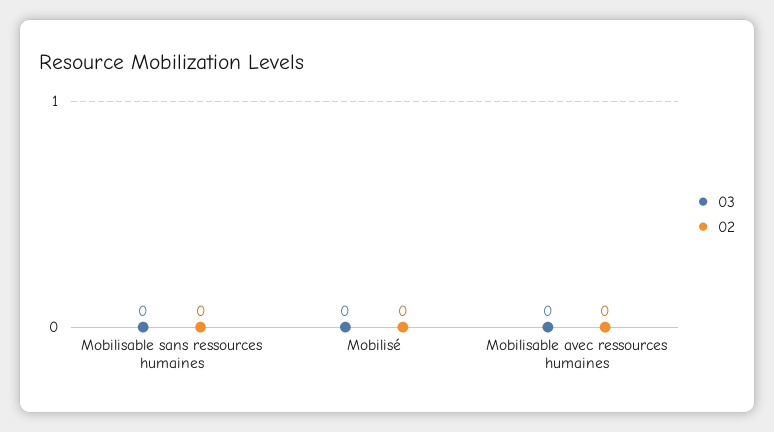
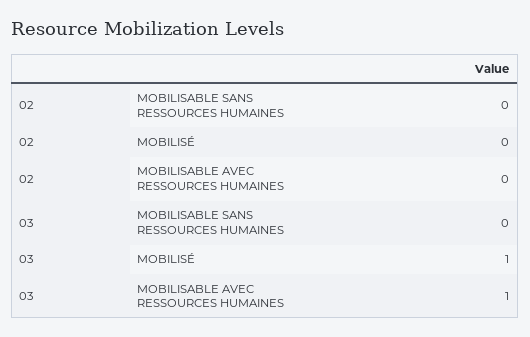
  {
    "03": {
      "Mobilisable sans ressources humaines": 0,
-     "Mobilisé": 0,
+     "Mobilisé": 1,
-     "Mobilisable avec ressources humaines": 0
+     "Mobilisable avec ressources humaines": 1
    },
    "02": {
      "Mobilisable sans ressources humaines": 0,
      "Mobilisé": 0,
      "Mobilisable avec ressources humaines": 0
    }
  }

